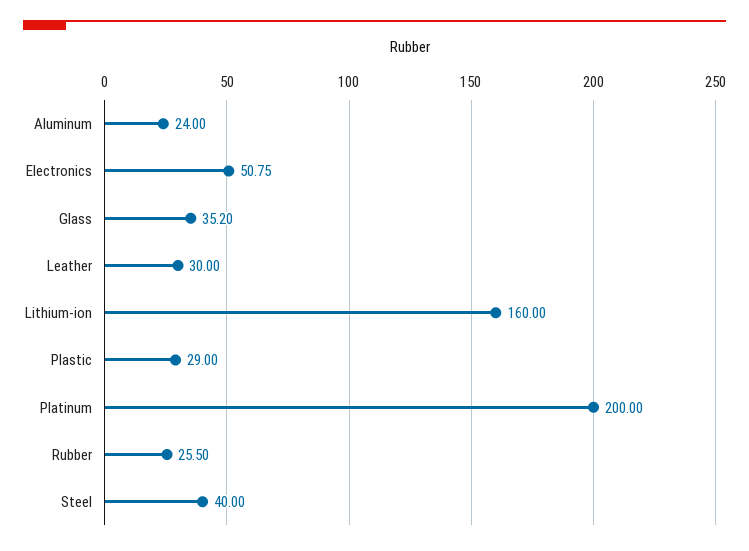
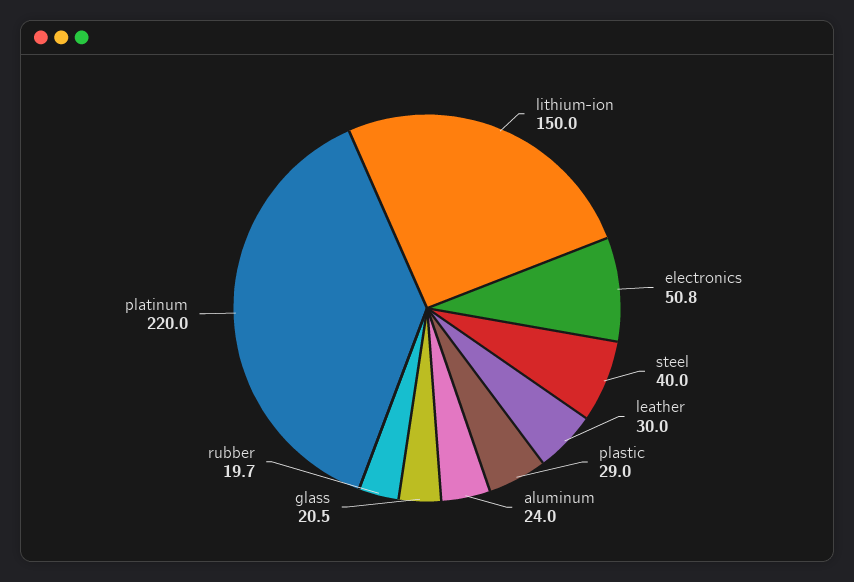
  {
    "Aluminum": 24,
    "Electronics": 50.75,
-   "Glass": 35.2,
+   "Glass": 20.5,
    "Leather": 30,
-   "Lithium-ion": 160,
+   "Lithium-ion": 150,
    "Plastic": 29,
-   "Platinum": 200,
+   "Platinum": 220,
-   "Rubber": 25.5,
+   "Rubber": 19.7,
    "Steel": 40
  }

